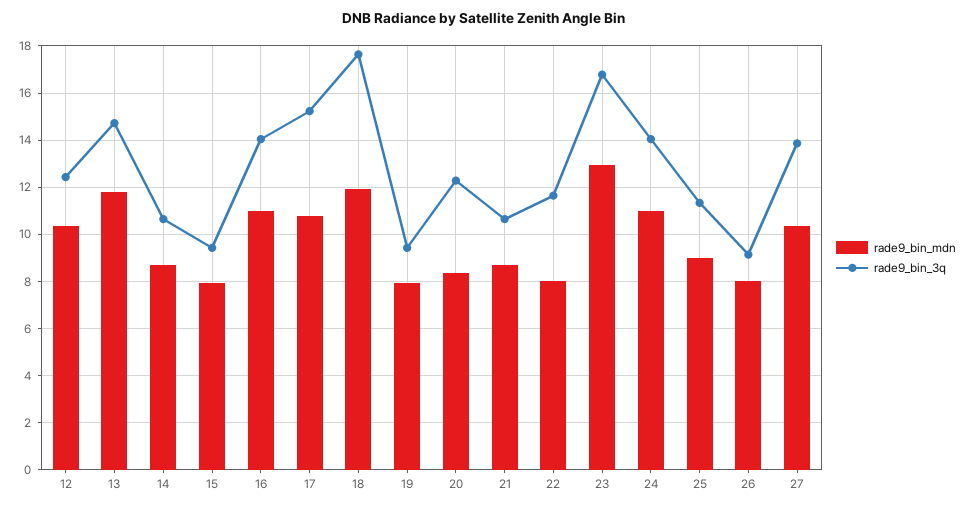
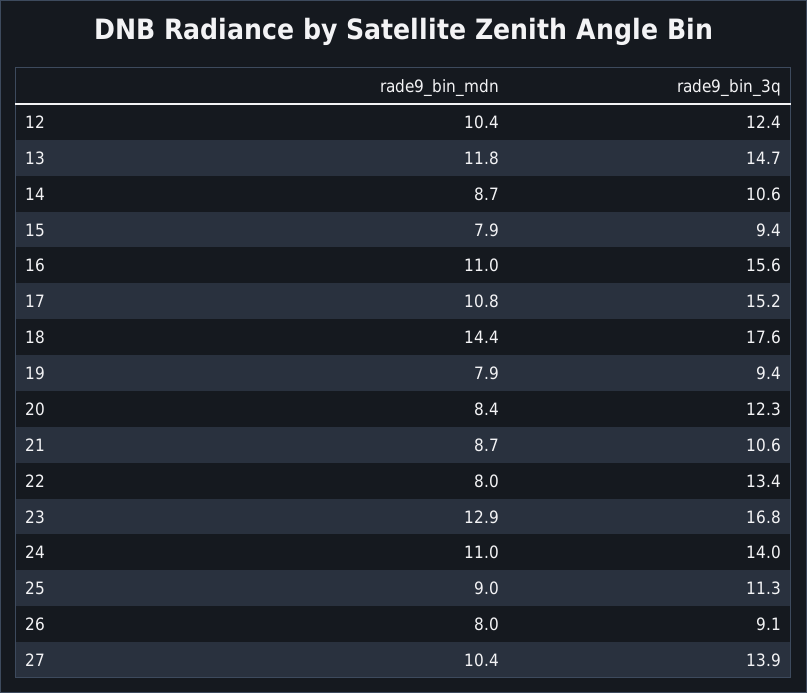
  {
    "rade9_bin_mdn": {
      "12": 10.4,
      "13": 11.8,
      "14": 8.7,
      "15": 7.9,
      "16": 11,
      "17": 10.8,
-     "18": 12,
+     "18": 14.4,
      "19": 7.9,
      "20": 8.4,
      "21": 8.7,
      "22": 8,
      "23": 12.9,
      "24": 11,
      "25": 9,
      "26": 8,
      "27": 10.4
    },
    "rade9_bin_3q": {
      "12": 12.4,
      "13": 14.7,
      "14": 10.6,
      "15": 9.4,
-     "16": 14,
+     "16": 15.6,
      "17": 15.2,
      "18": 17.6,
      "19": 9.4,
      "20": 12.3,
      "21": 10.6,
-     "22": 11.5,
+     "22": 13.4,
      "23": 16.8,
      "24": 14,
      "25": 11.3,
      "26": 9.1,
      "27": 13.9
    }
  }

